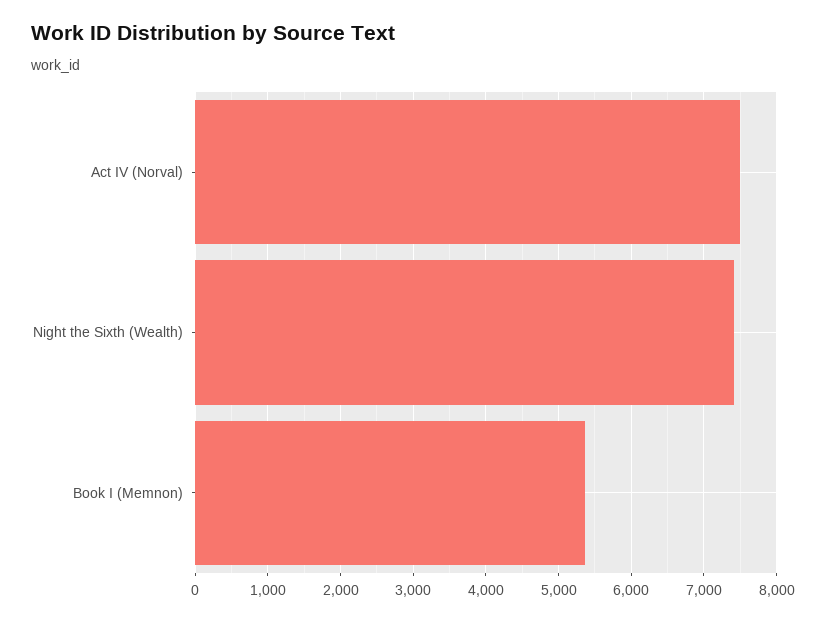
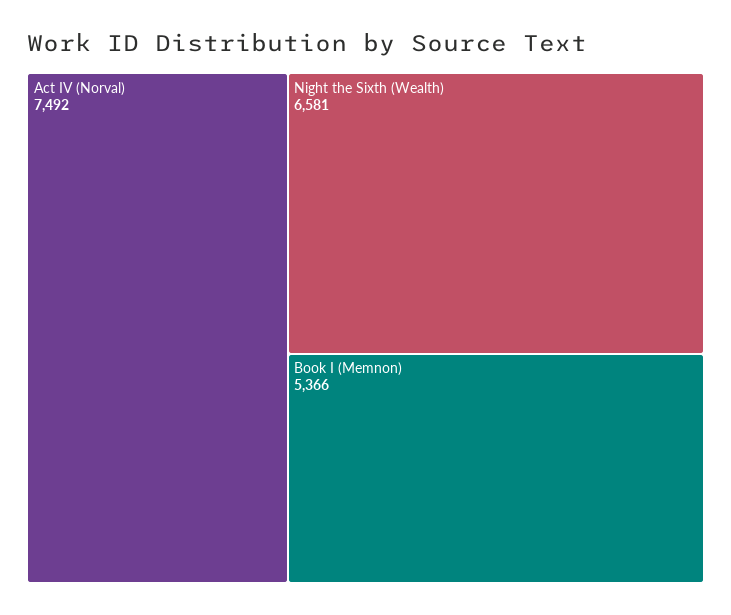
  {
    "Act IV (Norval)": 7492,
-   "Night the Sixth (Wealth)": 7400,
+   "Night the Sixth (Wealth)": 6581,
    "Book I (Memnon)": 5366
  }

